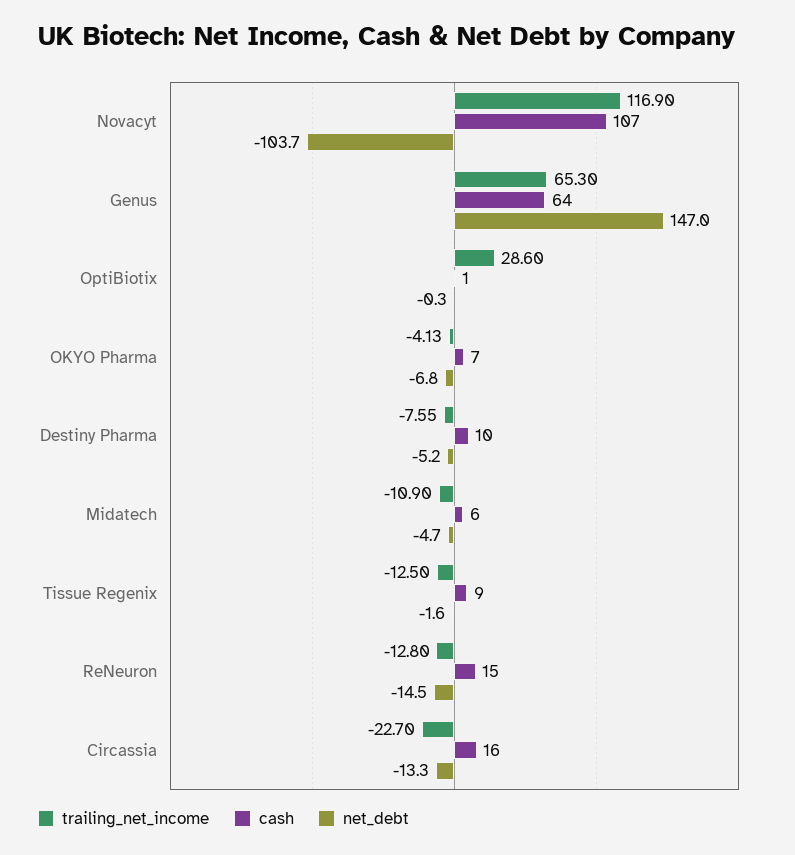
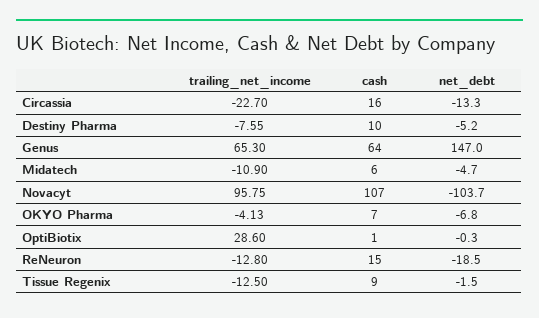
  {
    "trailing_net_income": {
-     "Novacyt": 116.9,
+     "Novacyt": 95.75,
      "Genus": 65.3,
      "OptiBiotix": 28.6,
      "OKYO Pharma": -4.13,
      "Destiny Pharma": -7.55,
      "Midatech": -10.9,
      "Tissue Regenix": -12.5,
      "ReNeuron": -12.8,
      "Circassia": -22.7
    },
    "cash": {
      "Novacyt": 107,
      "Genus": 64,
      "OptiBiotix": 1,
      "OKYO Pharma": 7,
      "Destiny Pharma": 10,
      "Midatech": 6,
      "Tissue Regenix": 9,
      "ReNeuron": 15,
      "Circassia": 16
    },
    "net_debt": {
      "Novacyt": -103.7,
      "Genus": 147,
      "OptiBiotix": -0.3,
      "OKYO Pharma": -6.8,
      "Destiny Pharma": -5.2,
      "Midatech": -4.7,
-     "Tissue Regenix": -1.6,
+     "Tissue Regenix": -1.5,
-     "ReNeuron": -14.5,
+     "ReNeuron": -18.5,
      "Circassia": -13.3
    }
  }

